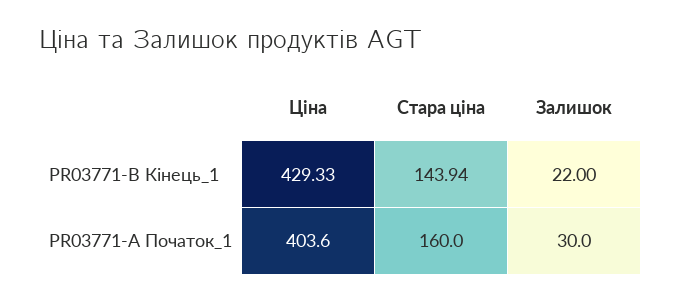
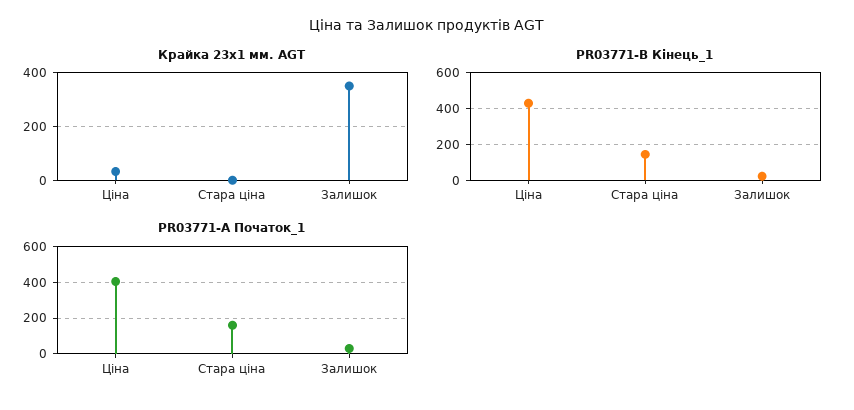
  {
    "PR03771-B Кінець_1": {
      "Ціна": 429.33,
      "Стара ціна": 143.94,
      "Залишок": 22
    },
    "PR03771-А Початок_1": {
      "Ціна": 403.6,
      "Стара ціна": 160,
      "Залишок": 30
-   }
+   },
+   "Крайка 23x1 мм. AGT": {
+     "Ціна": 25,
+     "Стара ціна": 0,
+     "Залишок": 350
+   }
  }

